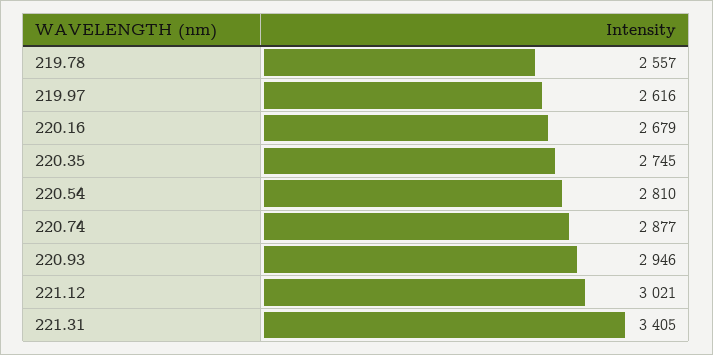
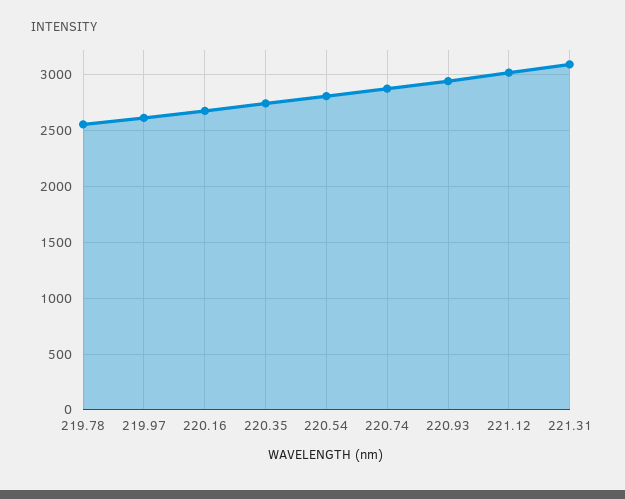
  {
    "219.78": 2557,
    "219.97": 2616,
    "220.16": 2679,
    "220.35": 2745,
    "220.54": 2810,
    "220.74": 2877,
    "220.93": 2946,
    "221.12": 3021,
-   "221.31": 3405
+   "221.31": 3100
  }

